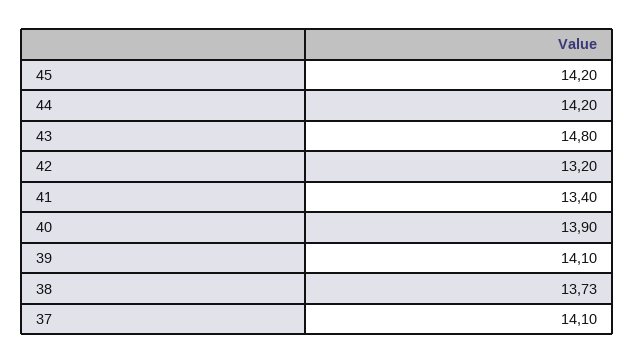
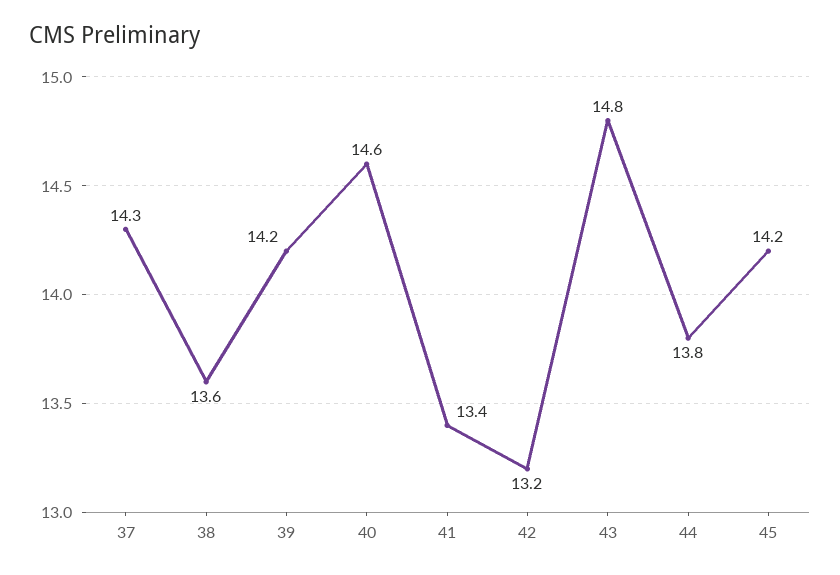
  {
    "45": 14.2,
-   "44": 14.2,
+   "44": 13.8,
    "43": 14.8,
    "42": 13.2,
    "41": 13.4,
-   "40": 13.9,
+   "40": 14.6,
-   "39": 14.1,
+   "39": 14.2,
-   "38": 13.73,
+   "38": 13.6,
-   "37": 14.1
+   "37": 14.3
  }

